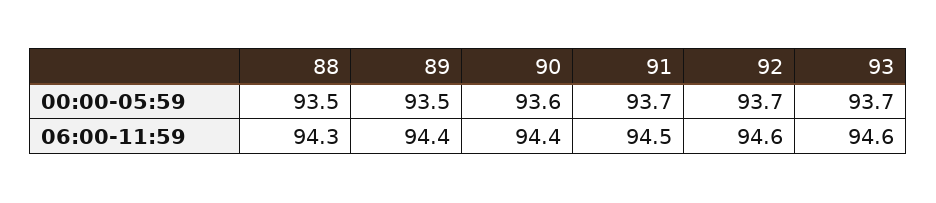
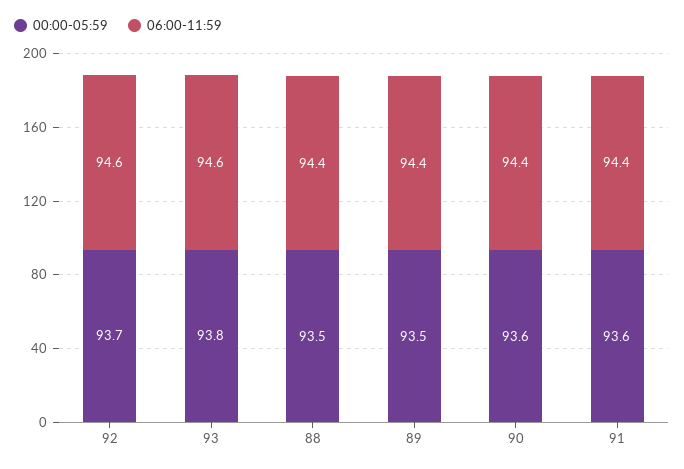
  {
    "00:00-05:59": {
      "88": 93.5,
      "89": 93.5,
      "90": 93.6,
-     "91": 93.7,
+     "91": 93.6,
      "92": 93.7,
-     "93": 93.7
+     "93": 93.8
    },
    "06:00-11:59": {
-     "88": 94.3,
+     "88": 94.4,
      "89": 94.4,
      "90": 94.4,
-     "91": 94.5,
+     "91": 94.4,
      "92": 94.6,
      "93": 94.6
    }
  }

